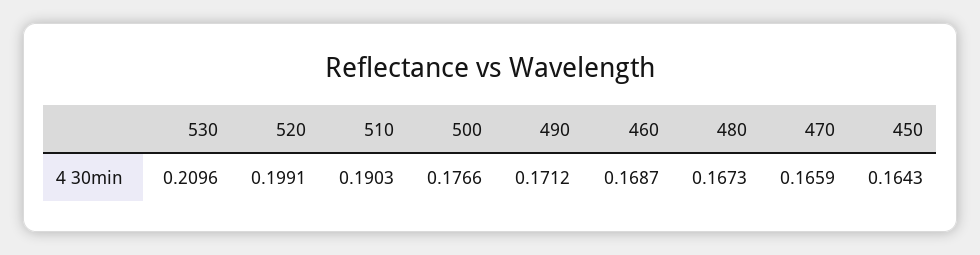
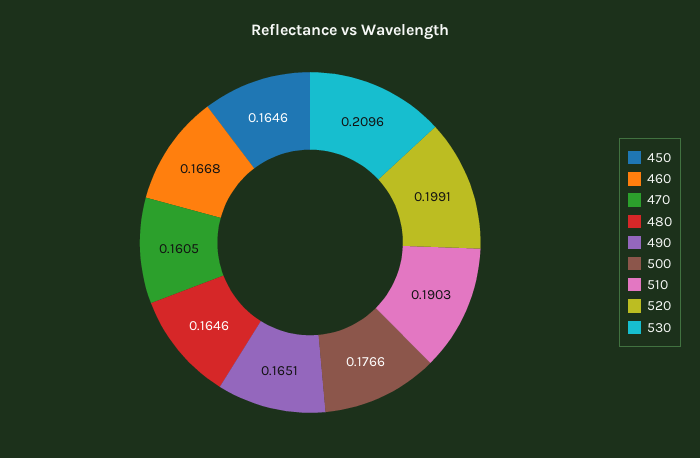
  {
    "530": 0.2096,
    "520": 0.1991,
    "510": 0.1903,
    "500": 0.1766,
-   "490": 0.1712,
+   "490": 0.1651,
-   "460": 0.1687,
+   "460": 0.1668,
-   "480": 0.1673,
+   "480": 0.1646,
-   "470": 0.1659,
+   "470": 0.1605,
-   "450": 0.1643
+   "450": 0.1646
  }

